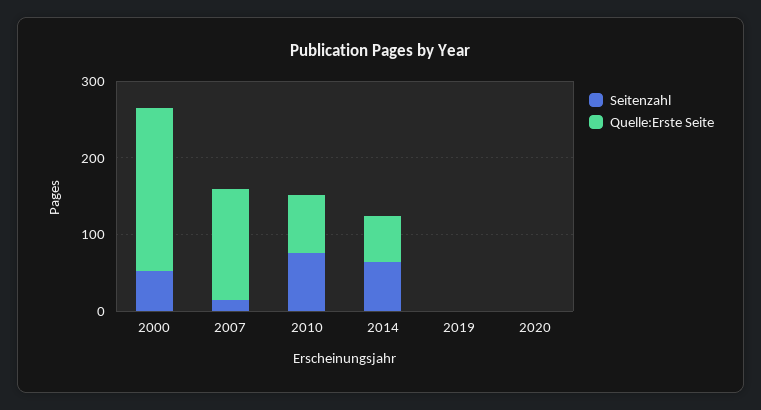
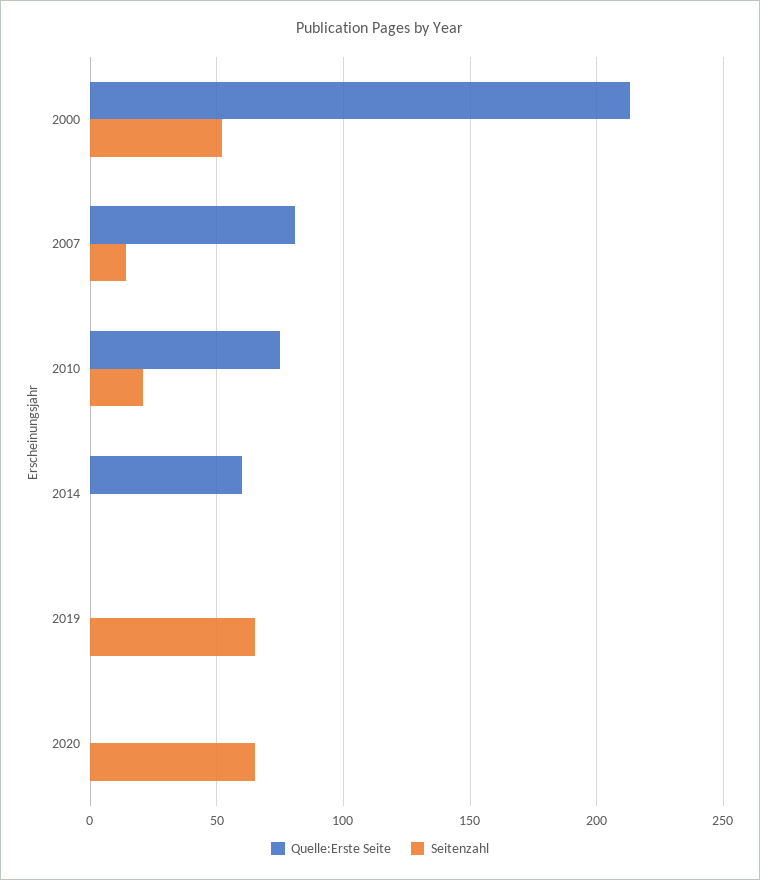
  {
    "Seitenzahl": {
      "2000": 50,
      "2007": 15,
-     "2010": 80,
+     "2010": 20,
-     "2014": 60,
+     "2014": 0,
-     "2019": 0,
+     "2019": 65,
-     "2020": 0
+     "2020": 65
    },
    "Quelle:Erste Seite": {
      "2000": 215,
-     "2007": 140,
+     "2007": 80,
      "2010": 75,
      "2014": 60,
      "2019": 0,
      "2020": 0
    }
  }

